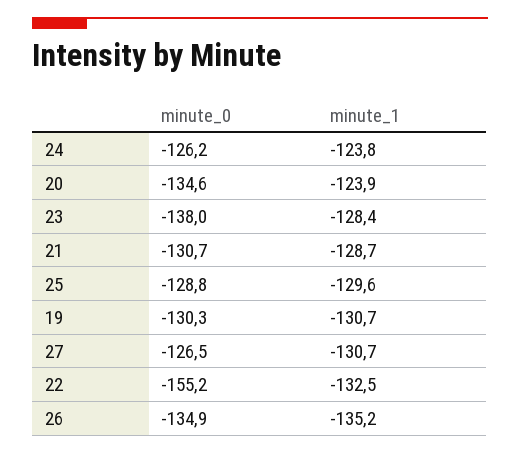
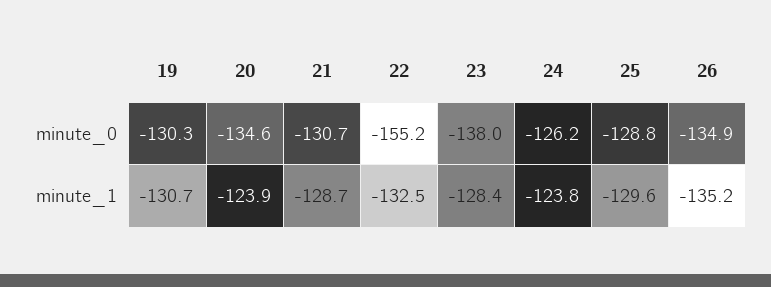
  {
    "minute_0": {
      "24": -126.2,
      "20": -134.6,
      "23": -138,
      "21": -130.7,
      "25": -128.8,
      "19": -130.3,
-     "27": -126.5,
      "22": -155.2,
      "26": -134.9
    },
    "minute_1": {
      "24": -123.8,
      "20": -123.9,
      "23": -128.4,
      "21": -128.7,
      "25": -129.6,
      "19": -130.7,
-     "27": -130.7,
      "22": -132.5,
      "26": -135.2
    }
  }

